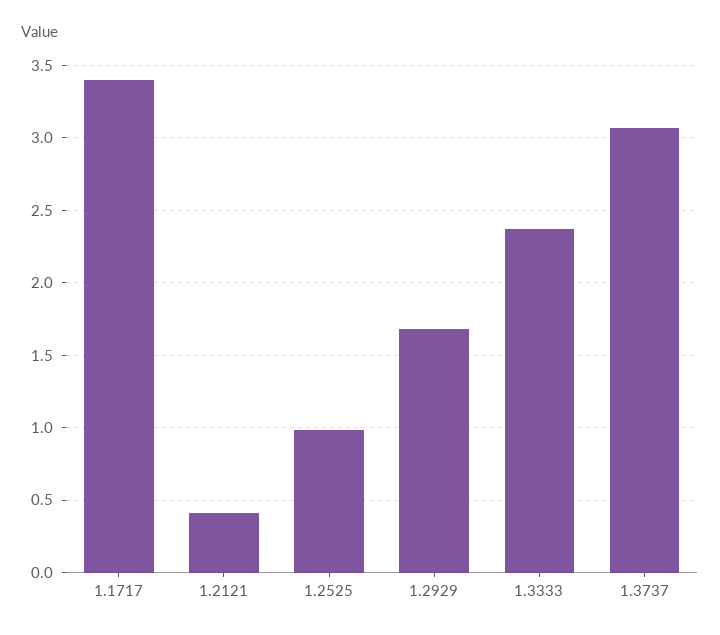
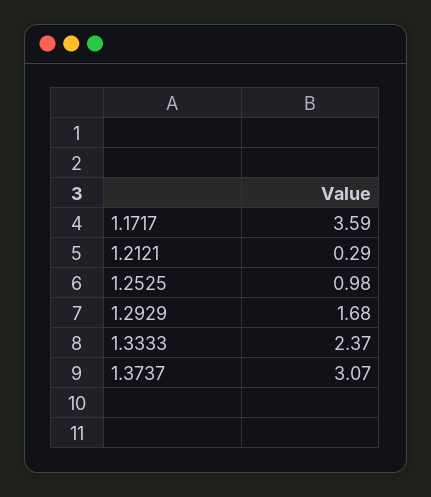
  {
-   "1.1717": 3.4,
+   "1.1717": 3.59,
-   "1.2121": 0.4,
+   "1.2121": 0.29,
    "1.2525": 0.98,
    "1.2929": 1.68,
    "1.3333": 2.37,
    "1.3737": 3.07
  }

